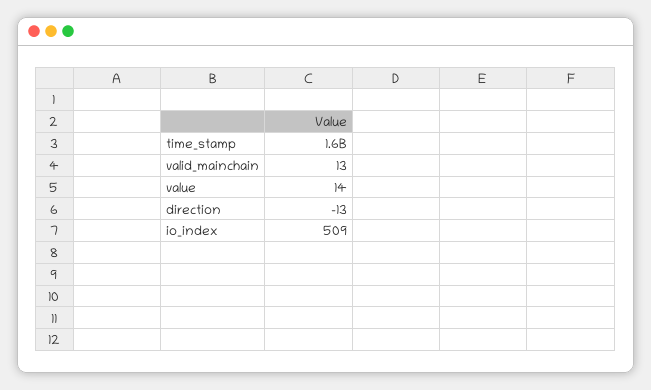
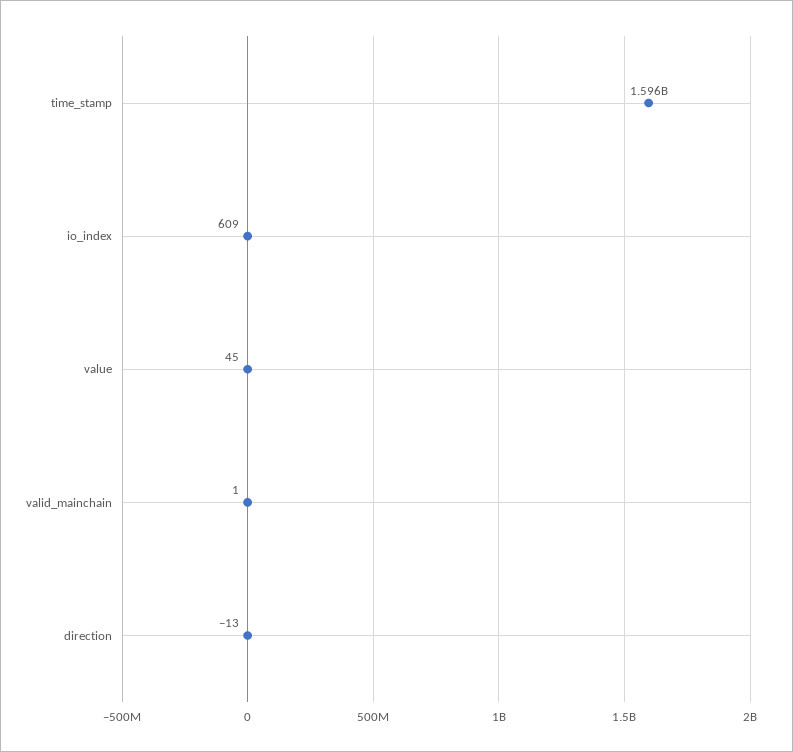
  {
    "time_stamp": 1596000000,
-   "valid_mainchain": 13,
+   "valid_mainchain": 1,
-   "value": 14,
+   "value": 45,
    "direction": -13,
-   "io_index": 509
+   "io_index": 609
  }

